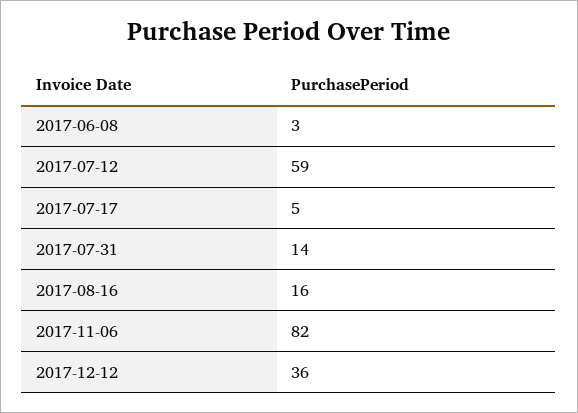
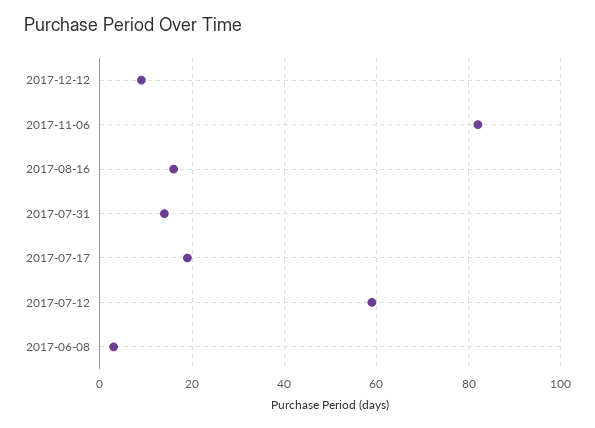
  {
    "2017-06-08": 3,
    "2017-07-12": 59,
-   "2017-07-17": 5,
+   "2017-07-17": 20,
    "2017-07-31": 14,
    "2017-08-16": 16,
    "2017-11-06": 82,
-   "2017-12-12": 36
+   "2017-12-12": 10
  }

